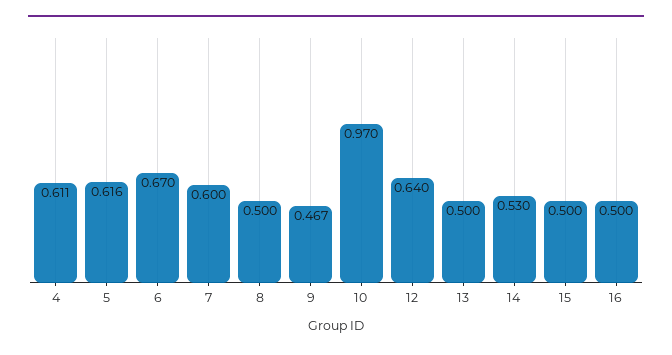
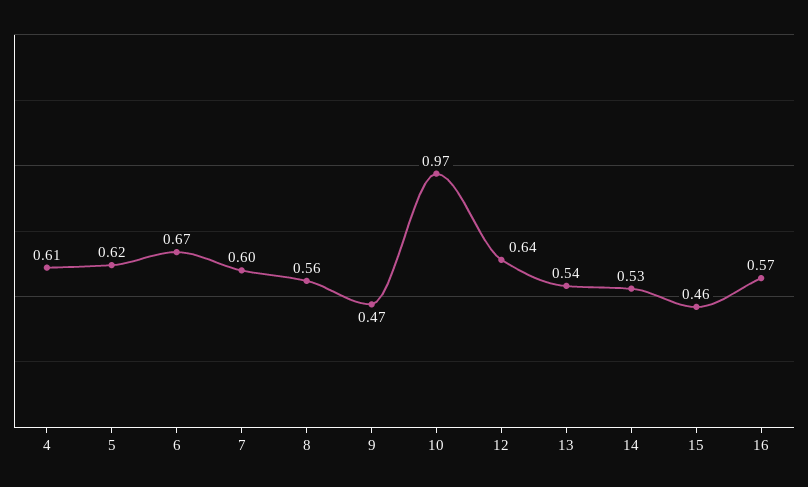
  {
    "4": 0.611,
    "5": 0.616,
    "6": 0.67,
    "7": 0.6,
-   "8": 0.5,
+   "8": 0.56,
    "9": 0.467,
    "10": 0.97,
    "12": 0.64,
-   "13": 0.5,
+   "13": 0.54,
    "14": 0.53,
-   "15": 0.5,
+   "15": 0.46,
-   "16": 0.5
+   "16": 0.57
  }

